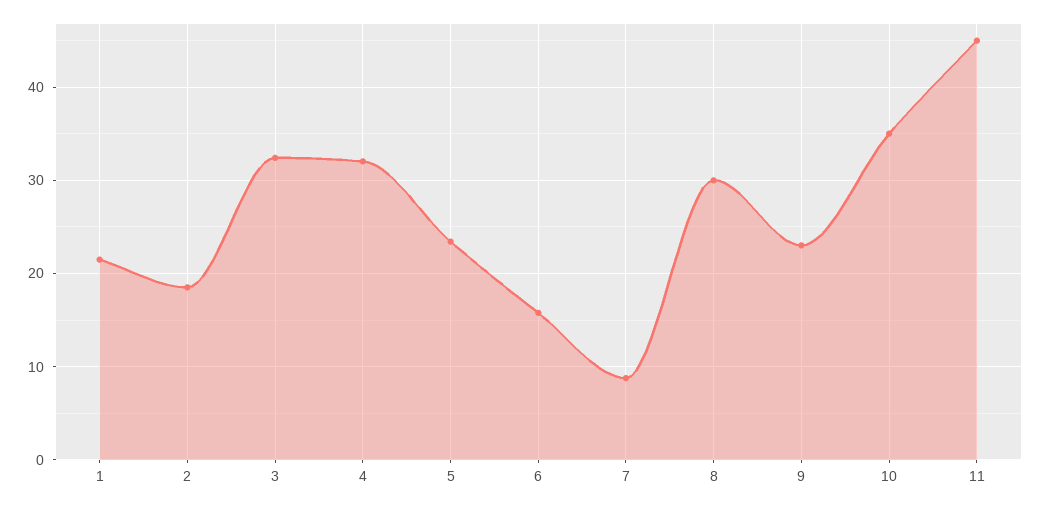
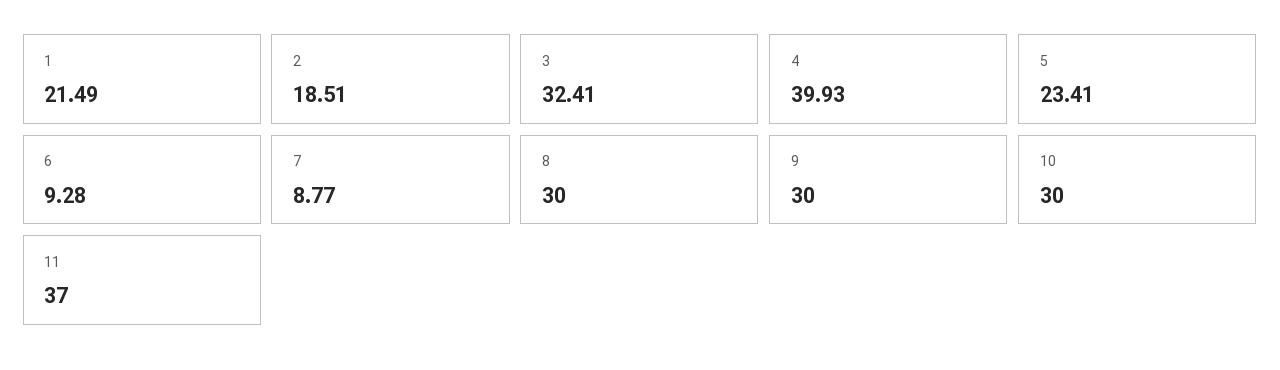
  {
    "1": 21.49,
    "2": 18.51,
    "3": 32.41,
-   "4": 32,
+   "4": 39.93,
    "5": 23.41,
-   "6": 16,
+   "6": 9.28,
    "7": 8.77,
    "8": 30,
-   "9": 23,
+   "9": 30,
-   "10": 35,
+   "10": 30,
-   "11": 45
+   "11": 37
  }

